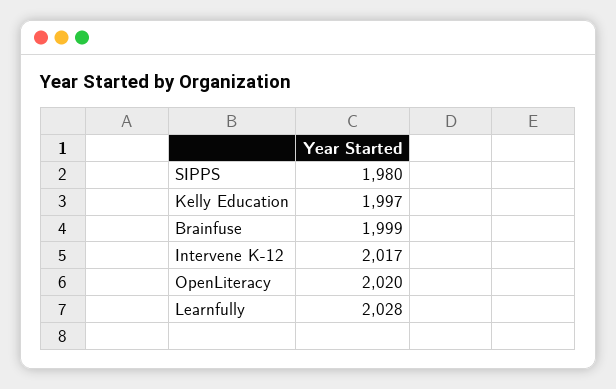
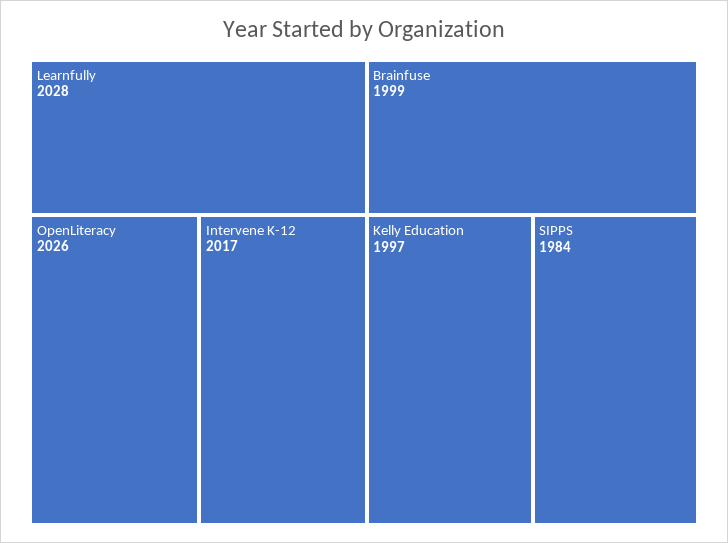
  {
-   "SIPPS": 1980,
+   "SIPPS": 1984,
    "Kelly Education": 1997,
    "Brainfuse": 1999,
    "Intervene K-12": 2017,
-   "OpenLiteracy": 2020,
+   "OpenLiteracy": 2026,
    "Learnfully": 2028
  }

